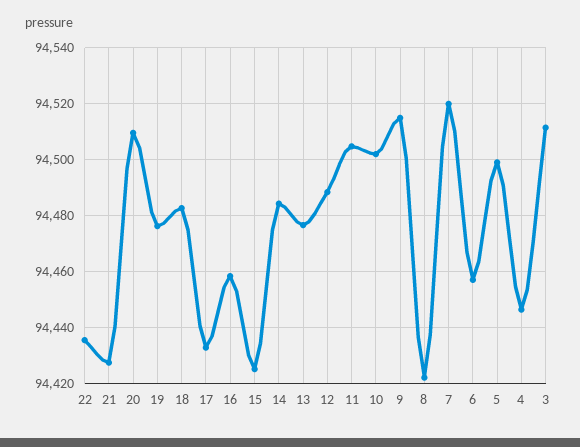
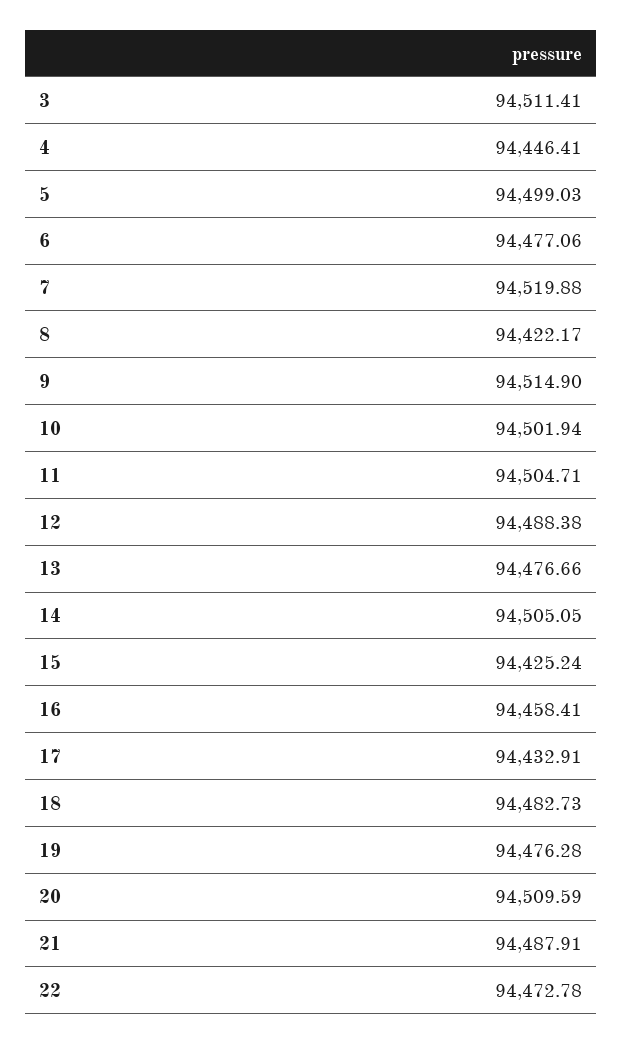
  {
-   "22": 94435,
+   "22": 94472.78,
-   "21": 94427.5,
+   "21": 94487.91,
    "20": 94509.59,
    "19": 94476.28,
    "18": 94482.73,
    "17": 94432.91,
    "16": 94458.41,
    "15": 94425.24,
-   "14": 94485,
+   "14": 94505.05,
    "13": 94476.66,
    "12": 94488.38,
    "11": 94504.71,
    "10": 94501.94,
    "9": 94514.9,
    "8": 94422.17,
    "7": 94519.88,
-   "6": 94457.5,
+   "6": 94477.06,
    "5": 94499.03,
    "4": 94446.41,
    "3": 94511.41
  }

